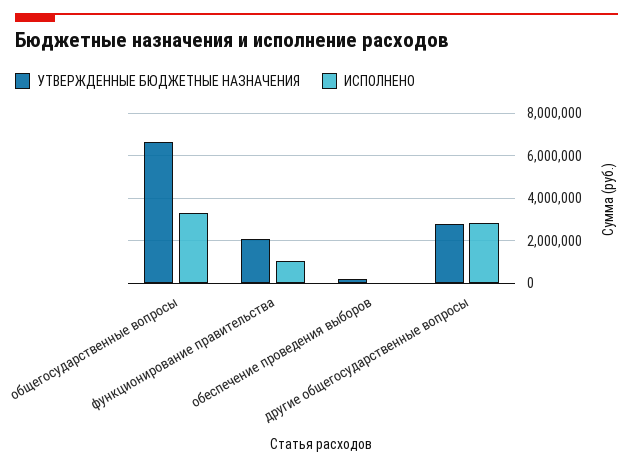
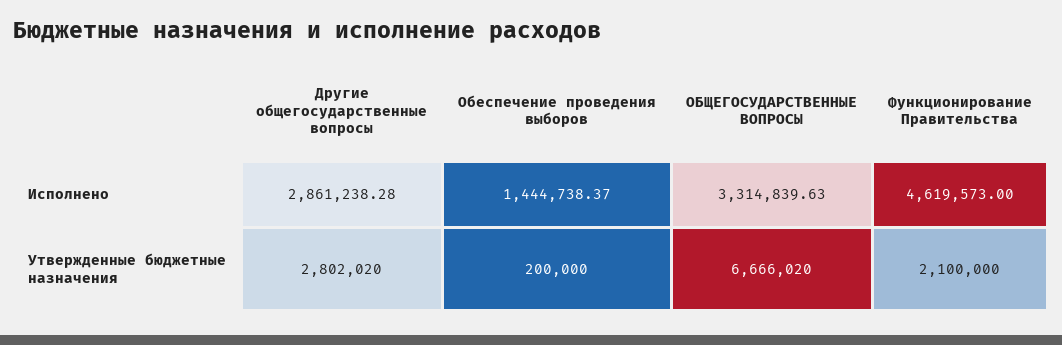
  {
    "УТВЕРЖДЕННЫЕ БЮДЖЕТНЫЕ НАЗНАЧЕНИЯ": {
      "общегосударственные вопросы": 6666020,
      "функционирование правительства": 2100000,
      "обеспечение проведения выборов": 200000,
      "другие общегосударственные вопросы": 2802020
    },
    "ИСПОЛНЕНО": {
      "общегосударственные вопросы": 3314839.63,
-     "функционирование правительства": 1000000,
+     "функционирование правительства": 4619573,
-     "обеспечение проведения выборов": 0,
+     "обеспечение проведения выборов": 1444738.37,
      "другие общегосударственные вопросы": 2861238.28
    }
  }

